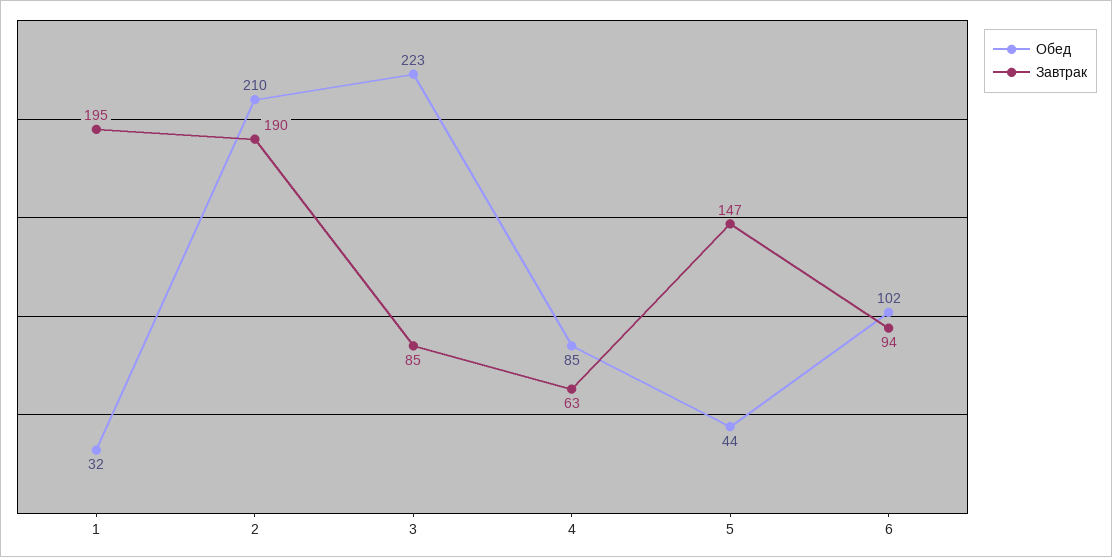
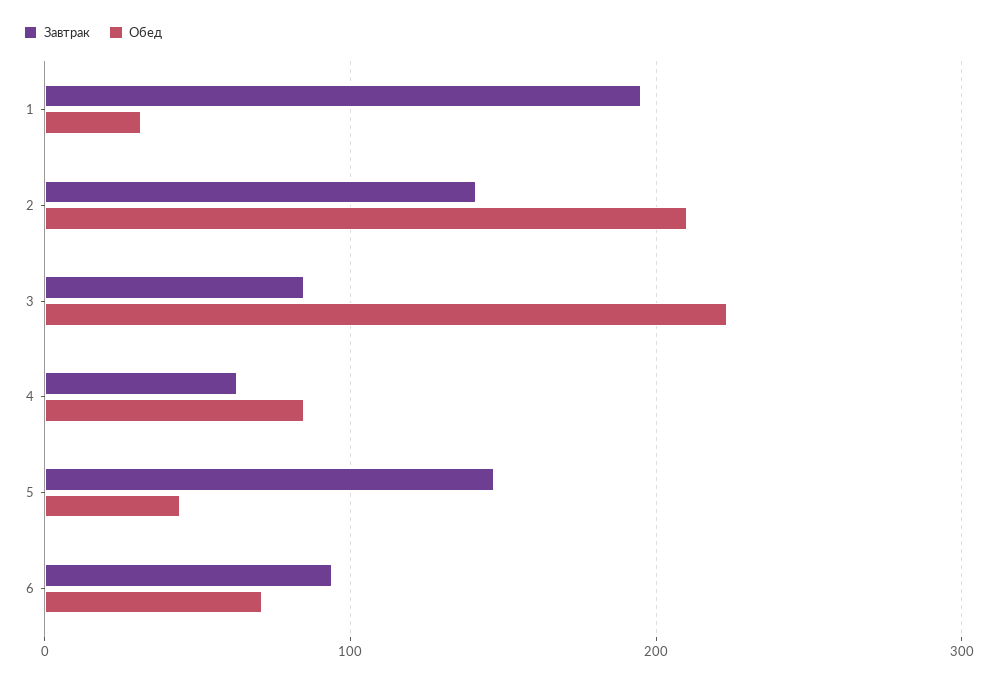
  {
    "Обед": {
      "1": 32,
      "2": 210,
      "3": 223,
      "4": 85,
      "5": 44,
-     "6": 102
+     "6": 70
    },
    "Завтрак": {
      "1": 195,
-     "2": 190,
+     "2": 140,
      "3": 85,
      "4": 63,
      "5": 147,
      "6": 94
    }
  }

